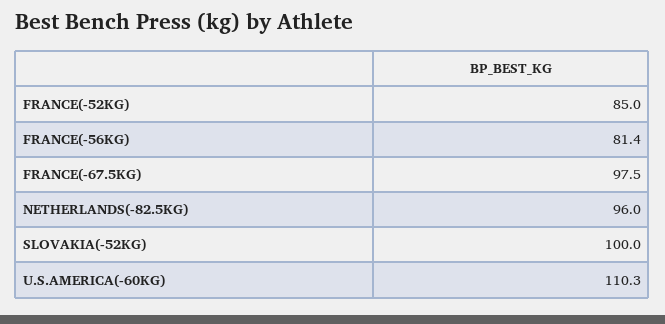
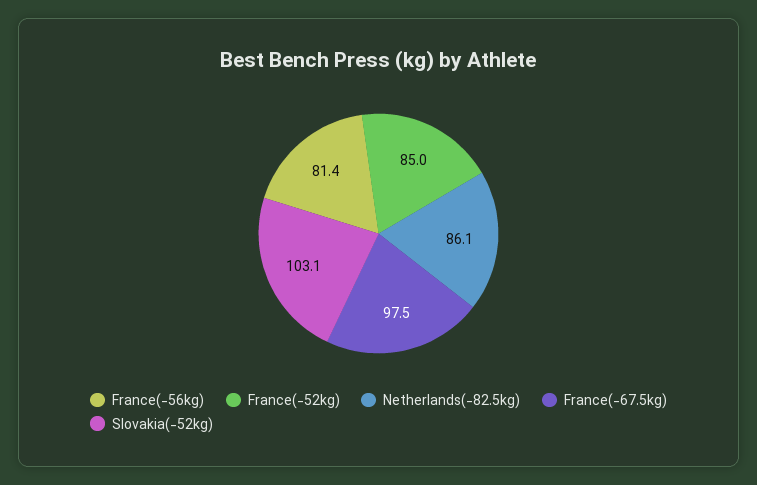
  {
    "FRANCE(-52KG)": 85,
    "FRANCE(-56KG)": 81.4,
    "FRANCE(-67.5KG)": 97.5,
-   "NETHERLANDS(-82.5KG)": 96,
+   "NETHERLANDS(-82.5KG)": 86.1,
-   "SLOVAKIA(-52KG)": 100,
+   "SLOVAKIA(-52KG)": 103.1
-   "U.S.AMERICA(-60KG)": 110.3
  }

